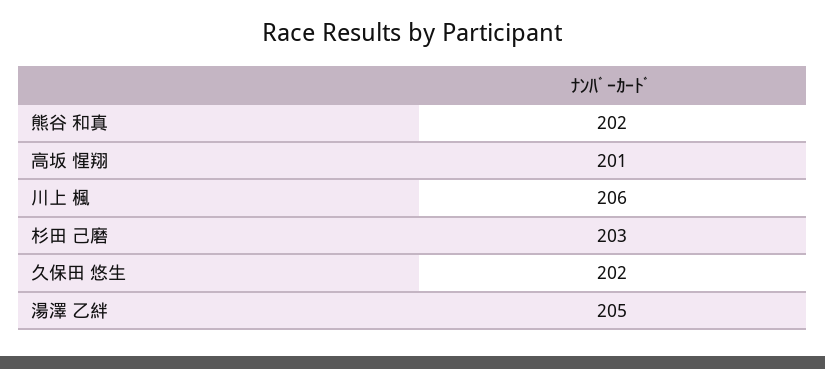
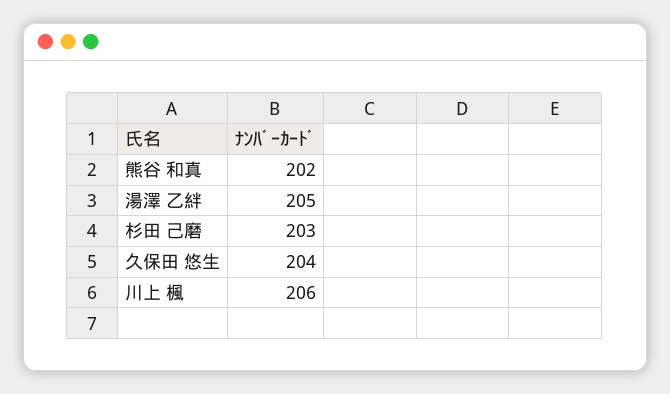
  {
    "熊谷 和真": 202,
-   "高坂 惺翔": 201,
    "川上 楓": 206,
    "杉田 己磨": 203,
-   "久保田 悠生": 202,
+   "久保田 悠生": 204,
    "湯澤 乙絆": 205
  }

